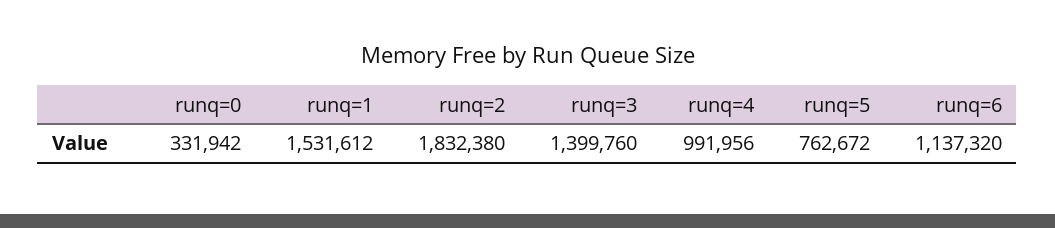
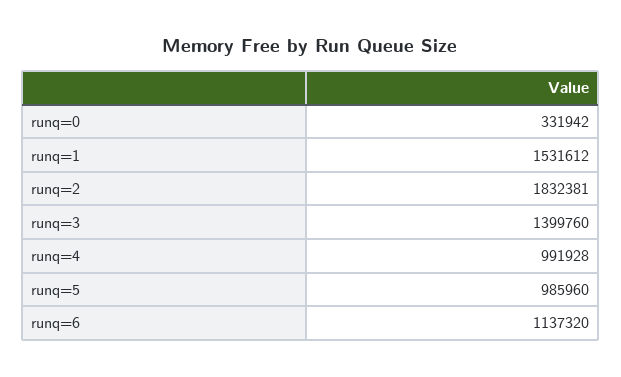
  {
    "runq=0": 331942,
    "runq=1": 1531612,
-   "runq=2": 1832380,
+   "runq=2": 1832381,
    "runq=3": 1399760,
-   "runq=4": 991956,
+   "runq=4": 991928,
-   "runq=5": 762672,
+   "runq=5": 985960,
    "runq=6": 1137320
  }

